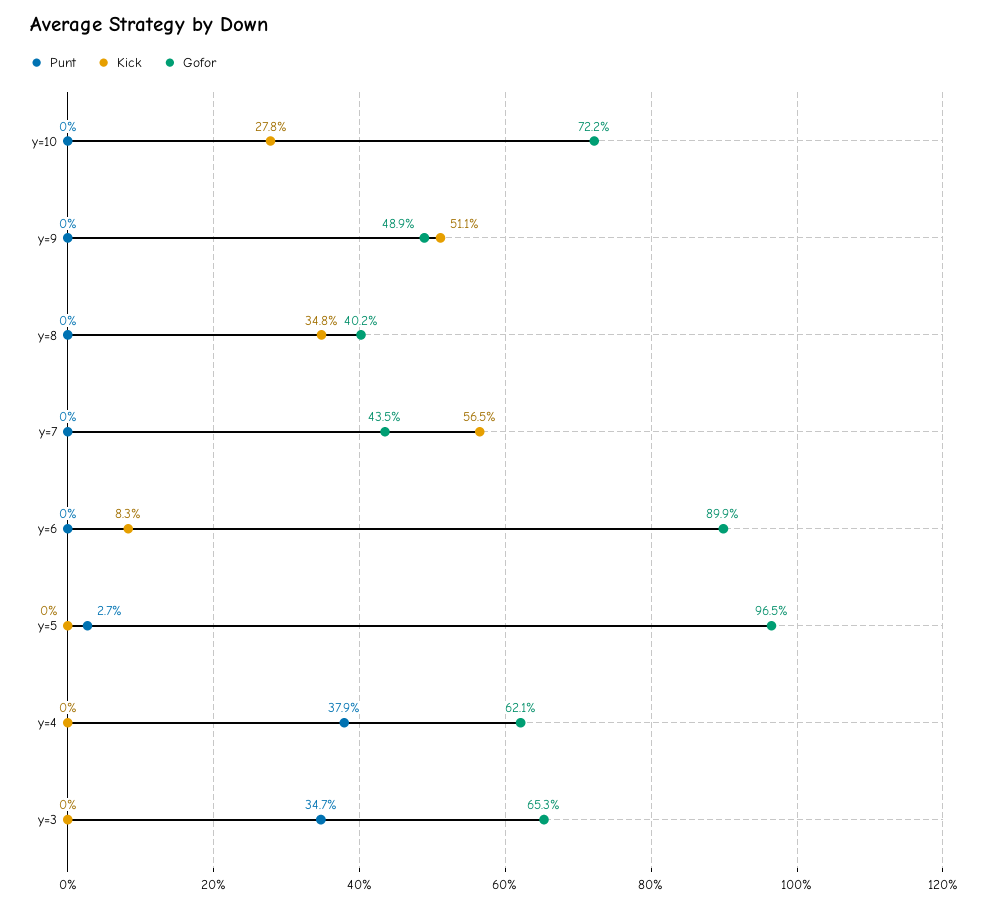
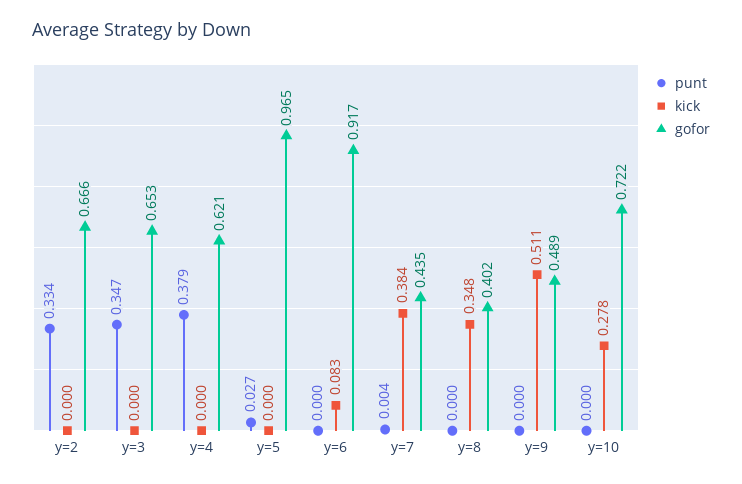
  {
    "Punt": {
      "y=10": 0,
      "y=9": 0,
      "y=8": 0,
-     "y=7": 0,
+     "y=7": 0.004,
      "y=6": 0,
      "y=5": 0.027,
      "y=4": 0.379,
-     "y=3": 0.347
+     "y=3": 0.347,
+     "y=2": 0.334
    },
    "Kick": {
      "y=10": 0.278,
      "y=9": 0.511,
      "y=8": 0.348,
-     "y=7": 0.565,
+     "y=7": 0.384,
      "y=6": 0.083,
      "y=5": 0,
      "y=4": 0,
-     "y=3": 0
+     "y=3": 0,
+     "y=2": 0
    },
    "Gofor": {
      "y=10": 0.722,
      "y=9": 0.489,
      "y=8": 0.402,
      "y=7": 0.435,
-     "y=6": 0.899,
+     "y=6": 0.917,
      "y=5": 0.965,
      "y=4": 0.621,
-     "y=3": 0.653
+     "y=3": 0.653,
+     "y=2": 0.666
    }
  }

